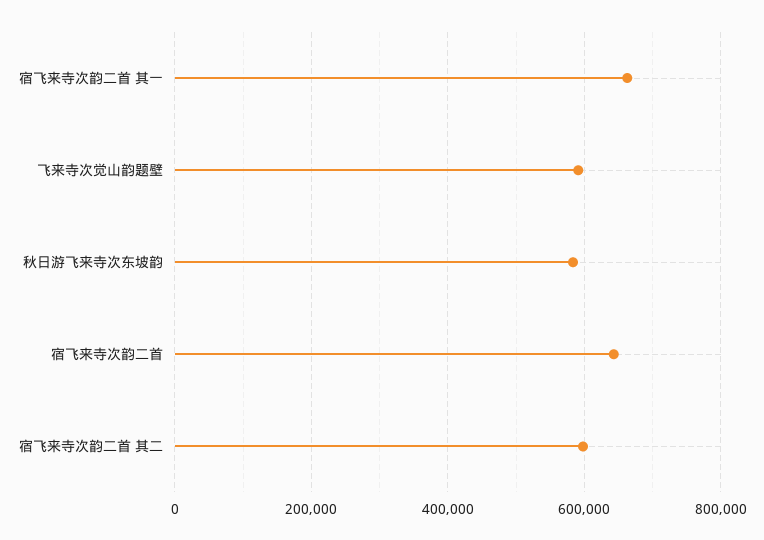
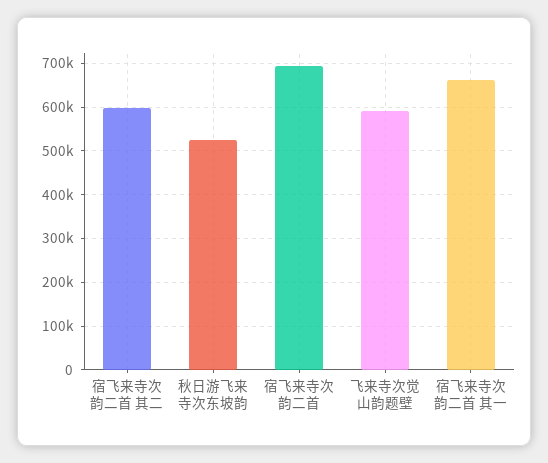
  {
    "宿飞来寺次韵二首 其一": 660000,
    "飞来寺次觉山韵题壁": 600000,
-   "秋日游飞来寺次东坡韵": 580000,
+   "秋日游飞来寺次东坡韵": 520000,
-   "宿飞来寺次韵二首": 640000,
+   "宿飞来寺次韵二首": 700000,
    "宿飞来寺次韵二首 其二": 600000
  }

